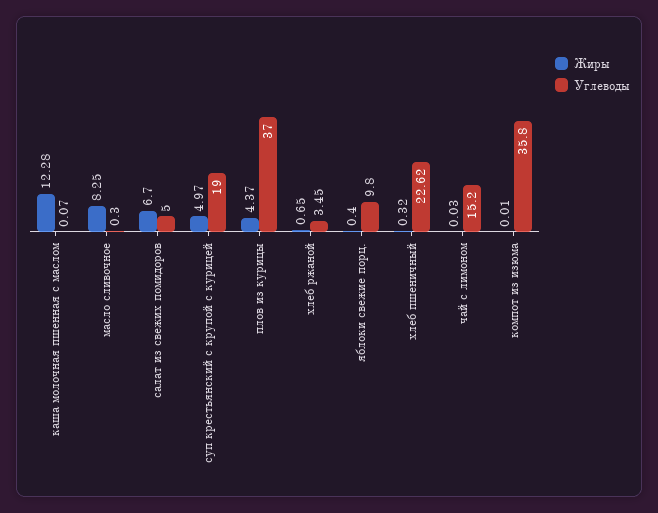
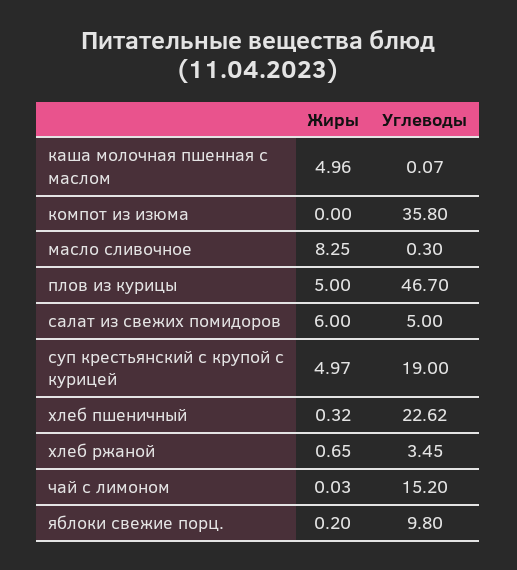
  {
    "Жиры": {
-     "каша молочная пшенная с маслом": 12.28,
+     "каша молочная пшенная с маслом": 4.96,
      "масло сливочное": 8.25,
-     "салат из свежих помидоров": 6.7,
+     "салат из свежих помидоров": 6,
      "суп крестьянский с крупой с курицей": 4.97,
-     "плов из курицы": 4.37,
+     "плов из курицы": 5,
      "хлеб ржаной": 0.65,
-     "яблоки свежие порц.": 0.4,
+     "яблоки свежие порц.": 0.2,
      "хлеб пшеничный": 0.32,
      "чай с лимоном": 0.03,
-     "компот из изюма": 0.01
+     "компот из изюма": 0
    },
    "Углеводы": {
      "каша молочная пшенная с маслом": 0.07,
      "масло сливочное": 0.3,
      "салат из свежих помидоров": 5,
      "суп крестьянский с крупой с курицей": 19,
-     "плов из курицы": 37,
+     "плов из курицы": 46.7,
      "хлеб ржаной": 3.45,
      "яблоки свежие порц.": 9.8,
      "хлеб пшеничный": 22.62,
      "чай с лимоном": 15.2,
      "компот из изюма": 35.8
    }
  }

